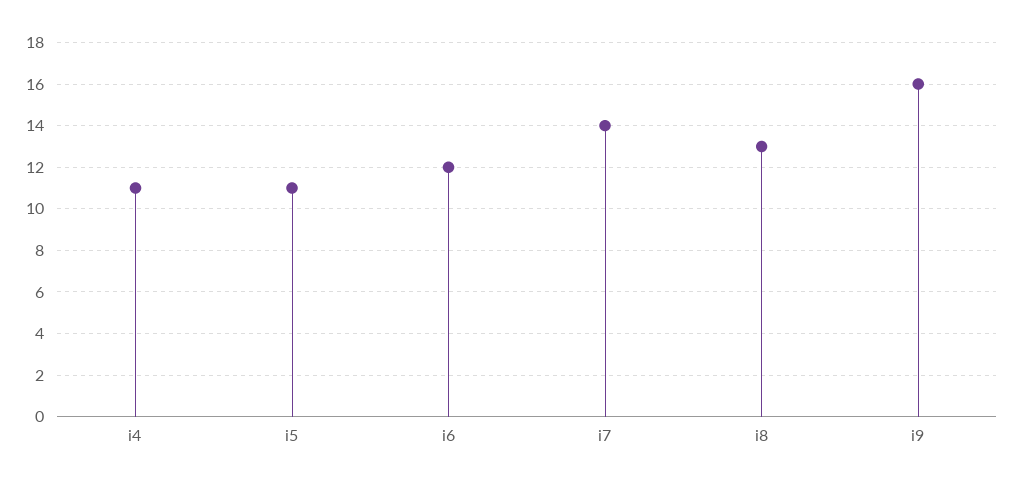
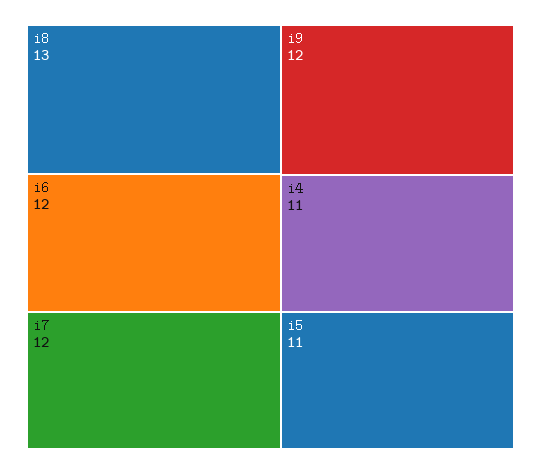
  {
    "i4": 11,
    "i5": 11,
    "i6": 12,
-   "i7": 14,
+   "i7": 12,
    "i8": 13,
-   "i9": 16
+   "i9": 12
  }

